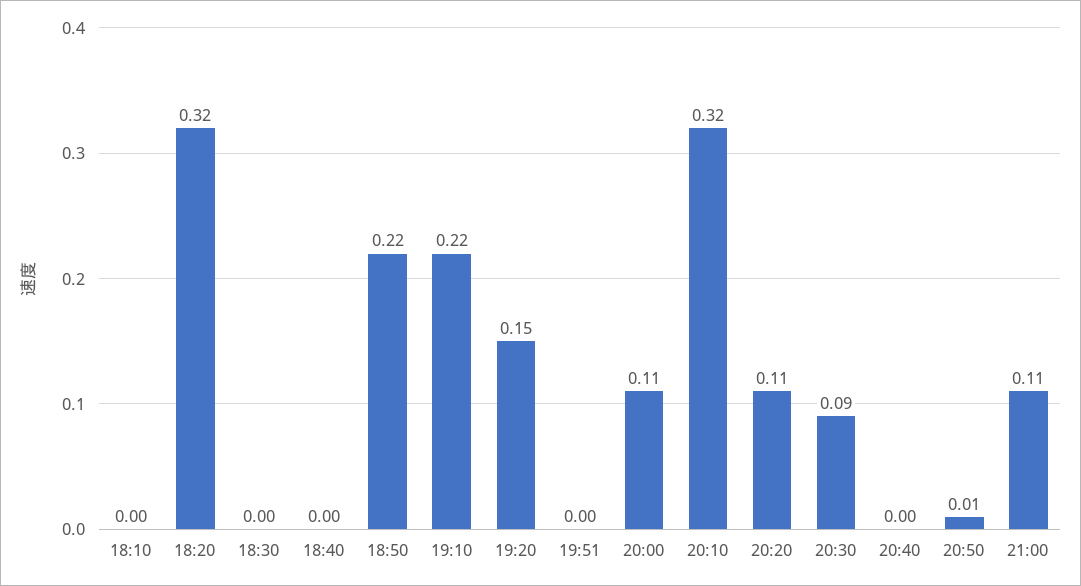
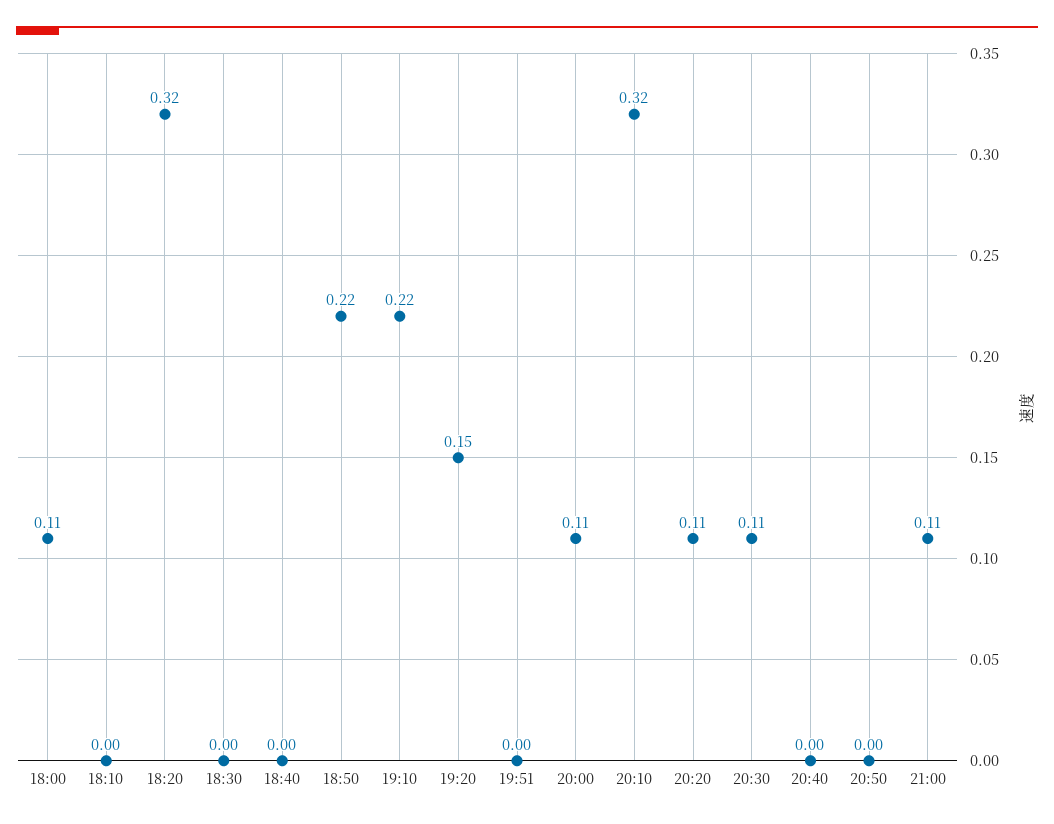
  {
    "18:10": 0,
    "18:20": 0.32,
    "18:30": 0,
    "18:40": 0,
    "18:50": 0.22,
    "19:10": 0.22,
    "19:20": 0.15,
    "19:51": 0,
    "20:00": 0.11,
    "20:10": 0.32,
    "20:20": 0.11,
-   "20:30": 0.09,
+   "20:30": 0.11,
    "20:40": 0,
-   "20:50": 0.01,
+   "20:50": 0,
-   "21:00": 0.11
+   "21:00": 0.11,
+   "18:00": 0.11
  }

